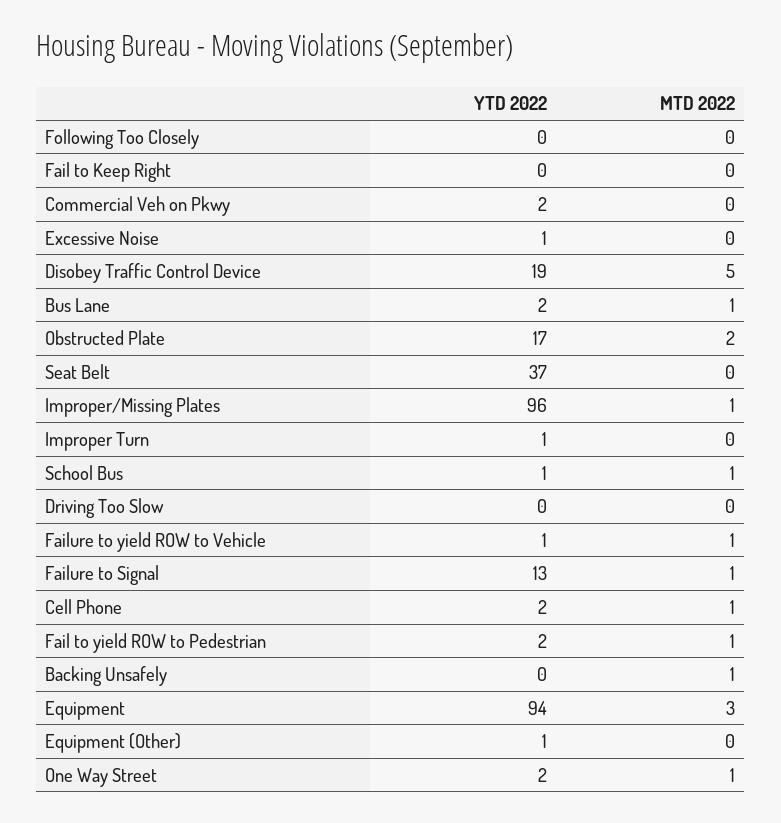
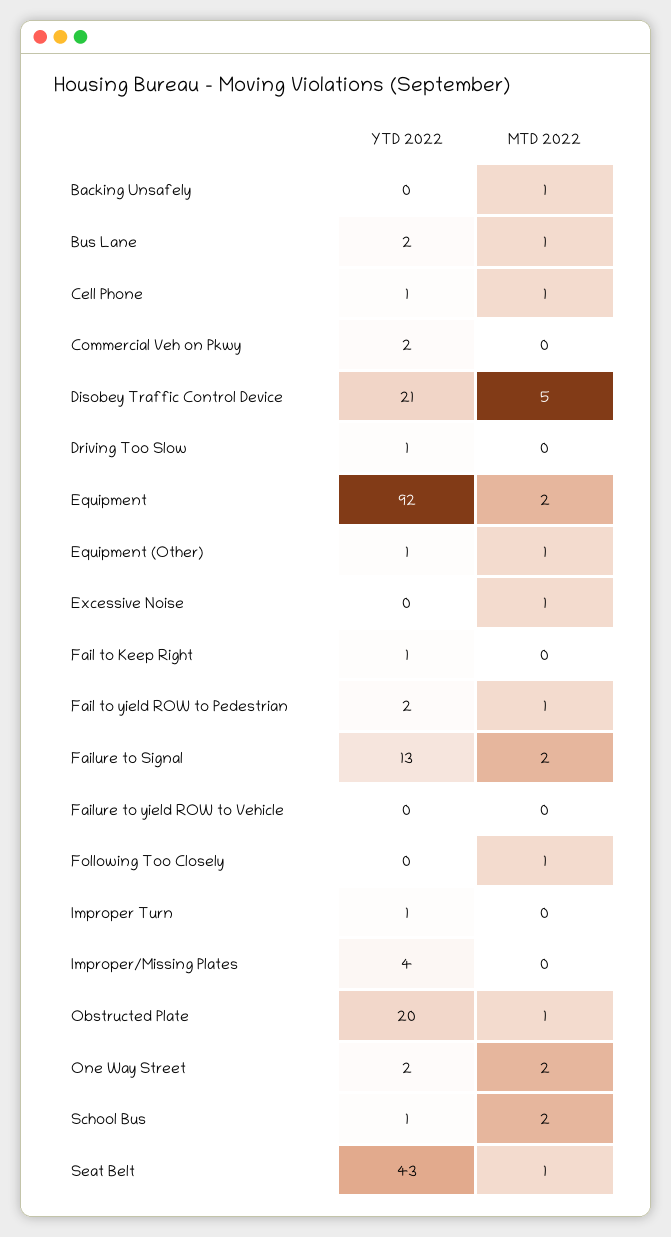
  {
    "YTD 2022": {
      "Following Too Closely": 0,
-     "Fail to Keep Right": 0,
+     "Fail to Keep Right": 1,
      "Commercial Veh on Pkwy": 2,
-     "Excessive Noise": 1,
+     "Excessive Noise": 0,
-     "Disobey Traffic Control Device": 19,
+     "Disobey Traffic Control Device": 21,
      "Bus Lane": 2,
-     "Obstructed Plate": 17,
+     "Obstructed Plate": 20,
-     "Seat Belt": 37,
+     "Seat Belt": 43,
-     "Improper/Missing Plates": 96,
+     "Improper/Missing Plates": 4,
      "Improper Turn": 1,
      "School Bus": 1,
-     "Driving Too Slow": 0,
+     "Driving Too Slow": 1,
-     "Failure to yield ROW to Vehicle": 1,
+     "Failure to yield ROW to Vehicle": 0,
      "Failure to Signal": 13,
-     "Cell Phone": 2,
+     "Cell Phone": 1,
      "Fail to yield ROW to Pedestrian": 2,
      "Backing Unsafely": 0,
-     "Equipment": 94,
+     "Equipment": 92,
      "Equipment (Other)": 1,
      "One Way Street": 2
    },
    "MTD 2022": {
-     "Following Too Closely": 0,
+     "Following Too Closely": 1,
      "Fail to Keep Right": 0,
      "Commercial Veh on Pkwy": 0,
-     "Excessive Noise": 0,
+     "Excessive Noise": 1,
      "Disobey Traffic Control Device": 5,
      "Bus Lane": 1,
-     "Obstructed Plate": 2,
+     "Obstructed Plate": 1,
-     "Seat Belt": 0,
+     "Seat Belt": 1,
-     "Improper/Missing Plates": 1,
+     "Improper/Missing Plates": 0,
      "Improper Turn": 0,
-     "School Bus": 1,
+     "School Bus": 2,
      "Driving Too Slow": 0,
-     "Failure to yield ROW to Vehicle": 1,
+     "Failure to yield ROW to Vehicle": 0,
-     "Failure to Signal": 1,
+     "Failure to Signal": 2,
      "Cell Phone": 1,
      "Fail to yield ROW to Pedestrian": 1,
      "Backing Unsafely": 1,
-     "Equipment": 3,
+     "Equipment": 2,
-     "Equipment (Other)": 0,
+     "Equipment (Other)": 1,
-     "One Way Street": 1
+     "One Way Street": 2
    }
  }

